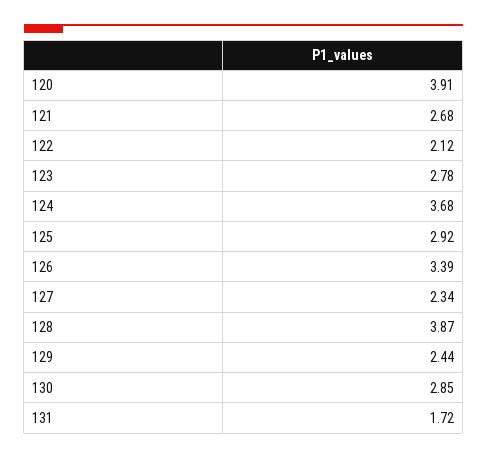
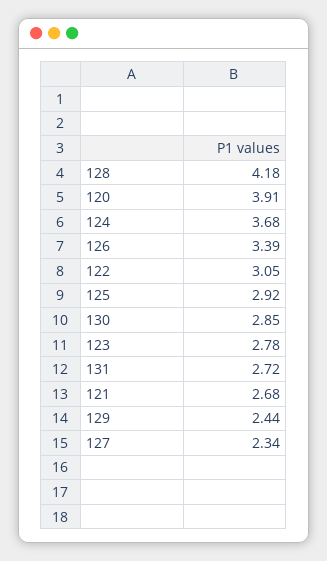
  {
    "120": 3.91,
    "121": 2.68,
-   "122": 2.12,
+   "122": 3.05,
    "123": 2.78,
    "124": 3.68,
    "125": 2.92,
    "126": 3.39,
    "127": 2.34,
-   "128": 3.87,
+   "128": 4.18,
    "129": 2.44,
    "130": 2.85,
-   "131": 1.72
+   "131": 2.72
  }

